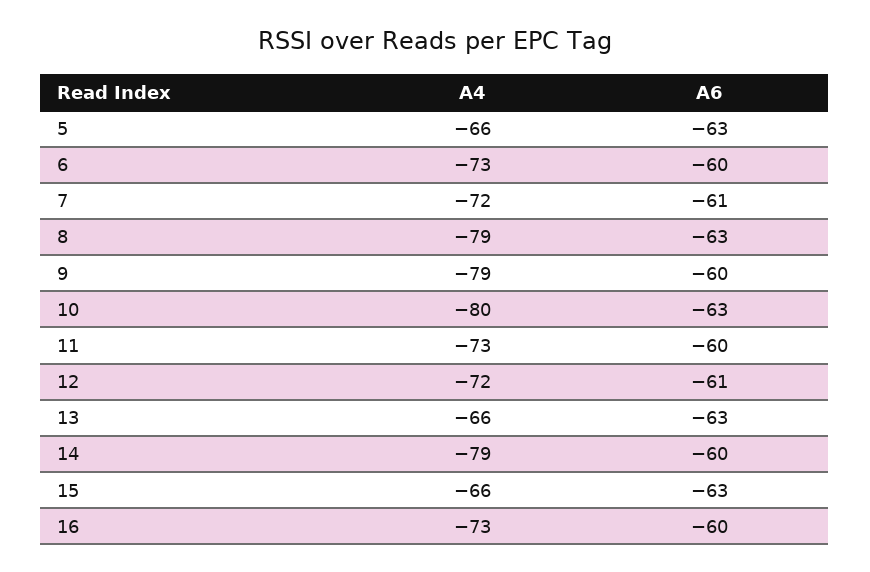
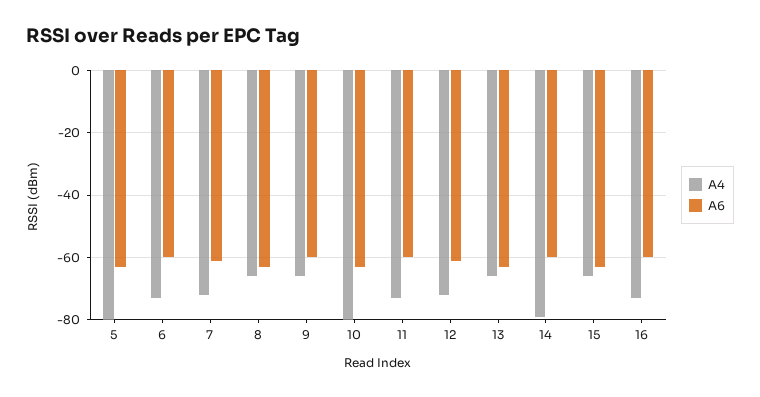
  {
    "A4": {
-     "5": -66,
+     "5": -80,
      "6": -73,
      "7": -72,
-     "8": -79,
+     "8": -65,
-     "9": -79,
+     "9": -65,
      "10": -80,
      "11": -73,
      "12": -72,
      "13": -66,
      "14": -79,
      "15": -66,
      "16": -73
    },
    "A6": {
      "5": -63,
      "6": -60,
      "7": -61,
      "8": -63,
      "9": -60,
      "10": -63,
      "11": -60,
      "12": -61,
      "13": -63,
      "14": -60,
      "15": -63,
      "16": -60
    }
  }

